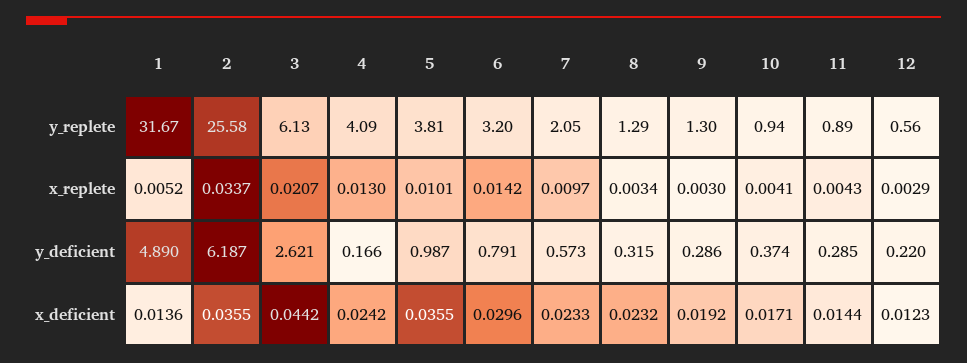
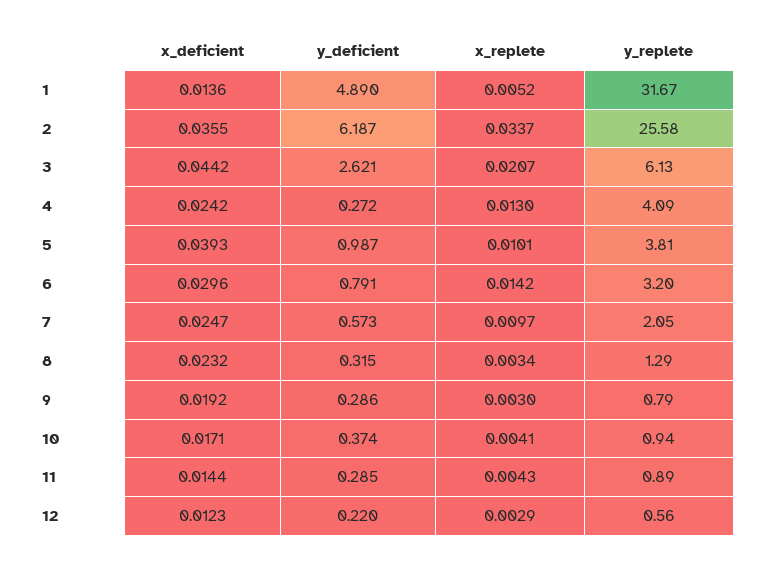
  {
    "1": {
      "y_replete": 31.67,
      "x_replete": 0.0052,
      "y_deficient": 4.89,
      "x_deficient": 0.0136
    },
    "2": {
      "y_replete": 25.58,
      "x_replete": 0.0337,
      "y_deficient": 6.187,
      "x_deficient": 0.0355
    },
    "3": {
      "y_replete": 6.13,
      "x_replete": 0.0207,
      "y_deficient": 2.621,
      "x_deficient": 0.0442
    },
    "4": {
      "y_replete": 4.09,
      "x_replete": 0.013,
-     "y_deficient": 0.166,
+     "y_deficient": 0.272,
      "x_deficient": 0.0242
    },
    "5": {
      "y_replete": 3.81,
      "x_replete": 0.0101,
      "y_deficient": 0.987,
-     "x_deficient": 0.0355
+     "x_deficient": 0.0393
    },
    "6": {
      "y_replete": 3.2,
      "x_replete": 0.0142,
      "y_deficient": 0.791,
      "x_deficient": 0.0296
    },
    "7": {
      "y_replete": 2.05,
      "x_replete": 0.0097,
      "y_deficient": 0.573,
-     "x_deficient": 0.0233
+     "x_deficient": 0.0247
    },
    "8": {
      "y_replete": 1.29,
      "x_replete": 0.0034,
      "y_deficient": 0.315,
      "x_deficient": 0.0232
    },
    "9": {
-     "y_replete": 1.3,
+     "y_replete": 0.79,
      "x_replete": 0.003,
      "y_deficient": 0.286,
      "x_deficient": 0.0192
    },
    "10": {
      "y_replete": 0.94,
      "x_replete": 0.0041,
      "y_deficient": 0.374,
      "x_deficient": 0.0171
    },
    "11": {
      "y_replete": 0.89,
      "x_replete": 0.0043,
      "y_deficient": 0.285,
      "x_deficient": 0.0144
    },
    "12": {
      "y_replete": 0.56,
      "x_replete": 0.0029,
      "y_deficient": 0.22,
      "x_deficient": 0.0123
    }
  }

